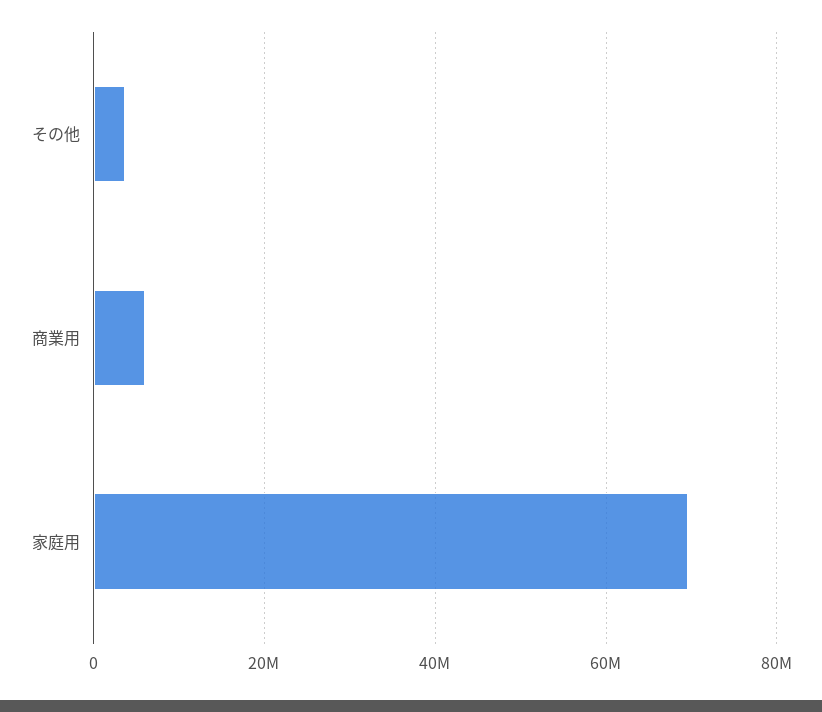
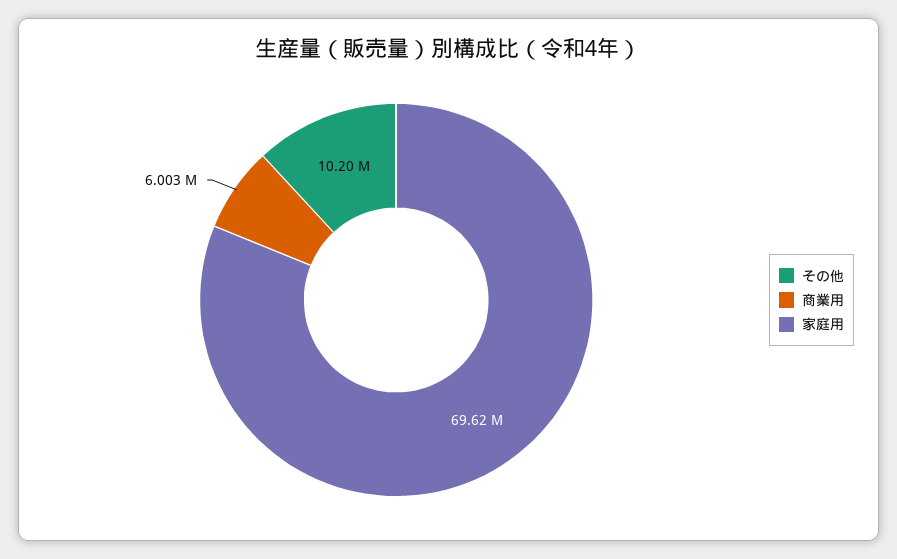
  {
-   "その他": 4000000,
+   "その他": 10200000,
    "商業用": 6003000,
    "家庭用": 69620000
  }

